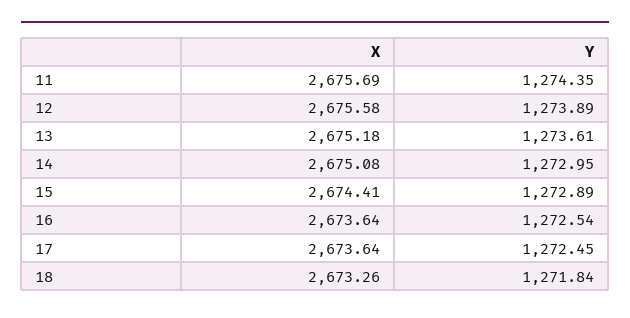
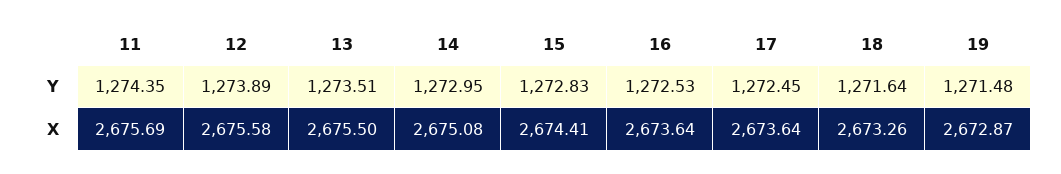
  {
    "X": {
      "11": 2675.69,
      "12": 2675.58,
-     "13": 2675.18,
+     "13": 2675.5,
      "14": 2675.08,
      "15": 2674.41,
      "16": 2673.64,
      "17": 2673.64,
-     "18": 2673.26
+     "18": 2673.26,
+     "19": 2672.87
    },
    "Y": {
      "11": 1274.35,
      "12": 1273.89,
-     "13": 1273.61,
+     "13": 1273.51,
      "14": 1272.95,
-     "15": 1272.89,
+     "15": 1272.83,
-     "16": 1272.54,
+     "16": 1272.53,
      "17": 1272.45,
-     "18": 1271.84
+     "18": 1271.64,
+     "19": 1271.48
    }
  }

